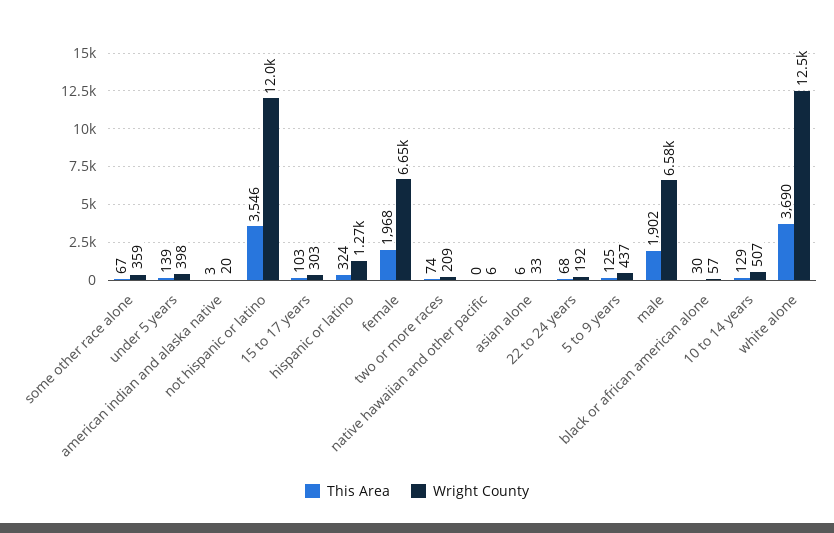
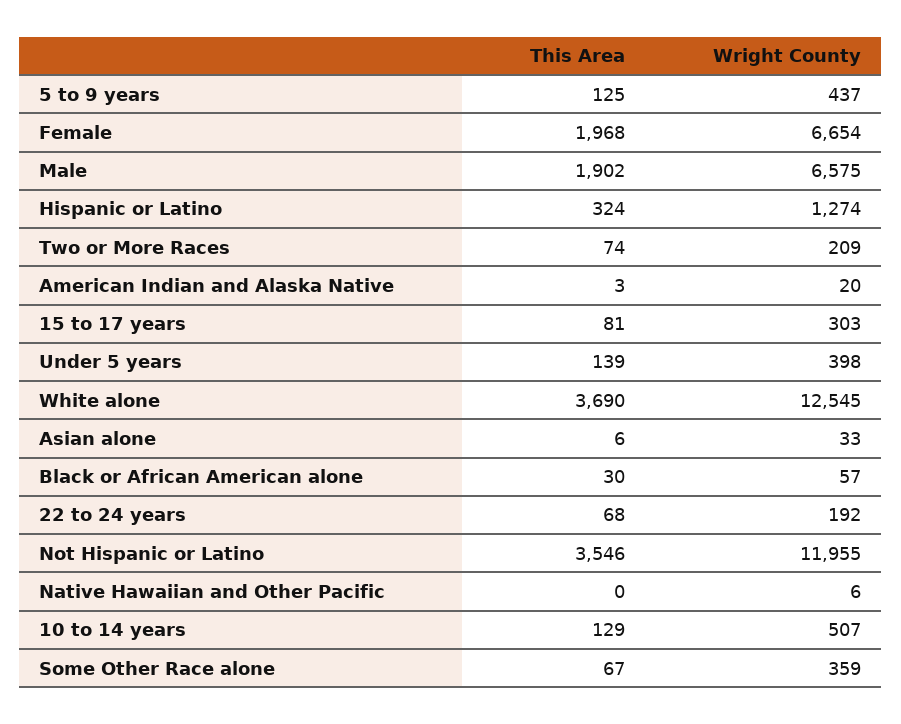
  {
    "This Area": {
      "some other race alone": 67,
      "under 5 years": 139,
      "american indian and alaska native": 3,
      "not hispanic or latino": 3546,
-     "15 to 17 years": 103,
+     "15 to 17 years": 81,
      "hispanic or latino": 324,
      "female": 1968,
      "two or more races": 74,
      "native hawaiian and other pacific": 0,
      "asian alone": 6,
      "22 to 24 years": 68,
      "5 to 9 years": 125,
      "male": 1902,
      "black or african american alone": 30,
      "10 to 14 years": 129,
      "white alone": 3690
    },
    "Wright County": {
      "some other race alone": 359,
      "under 5 years": 398,
      "american indian and alaska native": 20,
      "not hispanic or latino": 11955,
      "15 to 17 years": 303,
      "hispanic or latino": 1274,
      "female": 6654,
      "two or more races": 209,
      "native hawaiian and other pacific": 6,
      "asian alone": 33,
      "22 to 24 years": 192,
      "5 to 9 years": 437,
      "male": 6575,
      "black or african american alone": 57,
      "10 to 14 years": 507,
      "white alone": 12545
    }
  }

